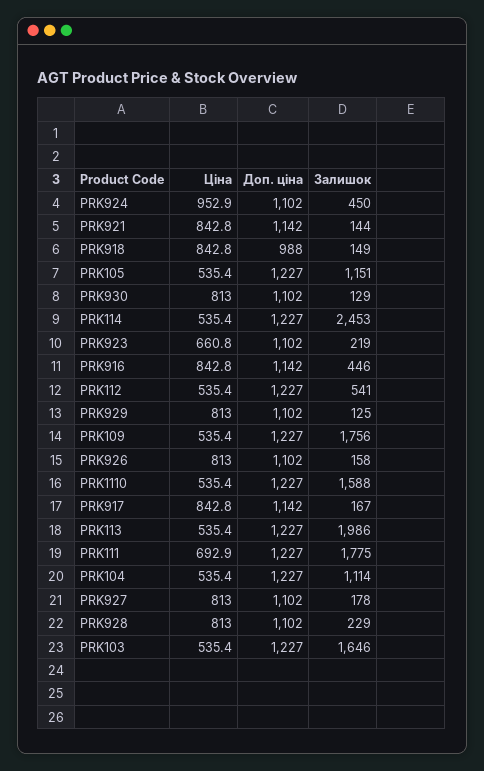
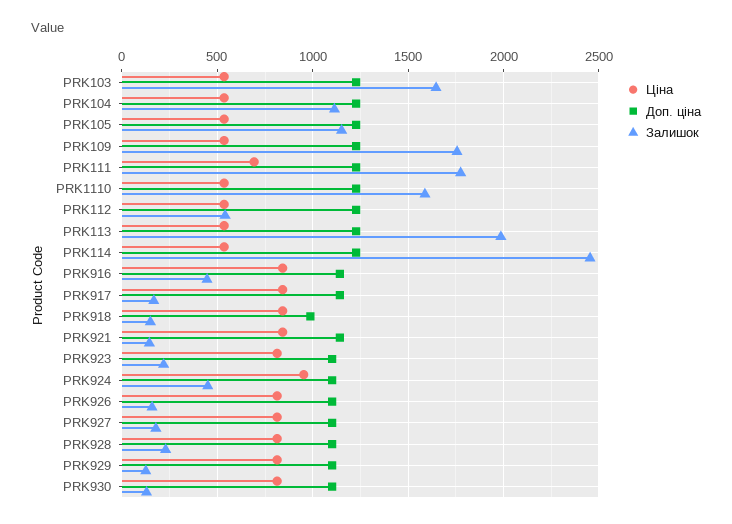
  {
    "Ціна": {
      "PRK924": 952.9,
      "PRK921": 842.8,
      "PRK918": 842.8,
      "PRK105": 535.4,
      "PRK930": 813,
      "PRK114": 535.4,
-     "PRK923": 660.8,
+     "PRK923": 800,
      "PRK916": 842.8,
      "PRK112": 535.4,
      "PRK929": 813,
      "PRK109": 535.4,
      "PRK926": 813,
      "PRK1110": 535.4,
      "PRK917": 842.8,
      "PRK113": 535.4,
      "PRK111": 692.9,
      "PRK104": 535.4,
      "PRK927": 813,
      "PRK928": 813,
      "PRK103": 535.4
    },
    "Доп. ціна": {
      "PRK924": 1102,
      "PRK921": 1142,
      "PRK918": 988,
      "PRK105": 1227,
      "PRK930": 1102,
      "PRK114": 1227,
      "PRK923": 1102,
      "PRK916": 1142,
      "PRK112": 1227,
      "PRK929": 1102,
      "PRK109": 1227,
      "PRK926": 1102,
      "PRK1110": 1227,
      "PRK917": 1142,
      "PRK113": 1227,
      "PRK111": 1227,
      "PRK104": 1227,
      "PRK927": 1102,
      "PRK928": 1102,
      "PRK103": 1227
    },
    "Залишок": {
      "PRK924": 450,
      "PRK921": 144,
      "PRK918": 149,
      "PRK105": 1151,
      "PRK930": 129,
      "PRK114": 2453,
      "PRK923": 219,
      "PRK916": 446,
      "PRK112": 541,
      "PRK929": 125,
      "PRK109": 1756,
      "PRK926": 158,
      "PRK1110": 1588,
      "PRK917": 167,
      "PRK113": 1986,
      "PRK111": 1775,
      "PRK104": 1114,
      "PRK927": 178,
      "PRK928": 229,
      "PRK103": 1646
    }
  }

